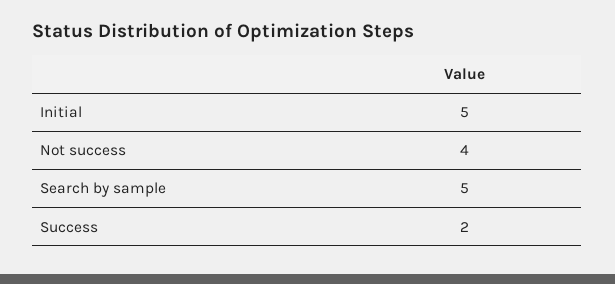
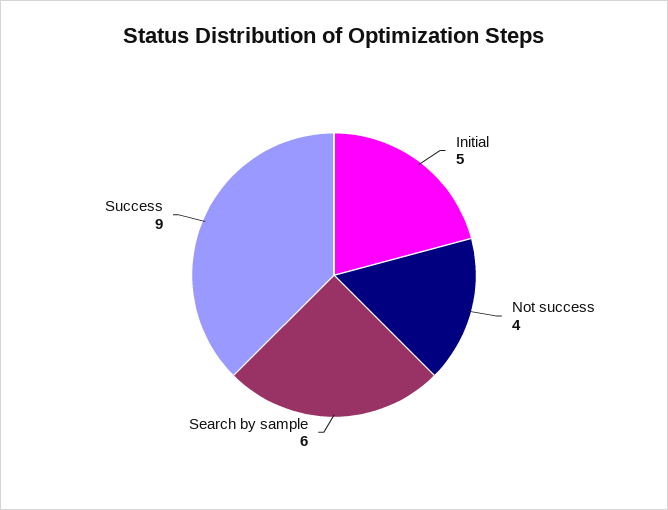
  {
    "Initial": 5,
    "Not success": 4,
-   "Search by sample": 5,
+   "Search by sample": 6,
-   "Success": 2
+   "Success": 9
  }

